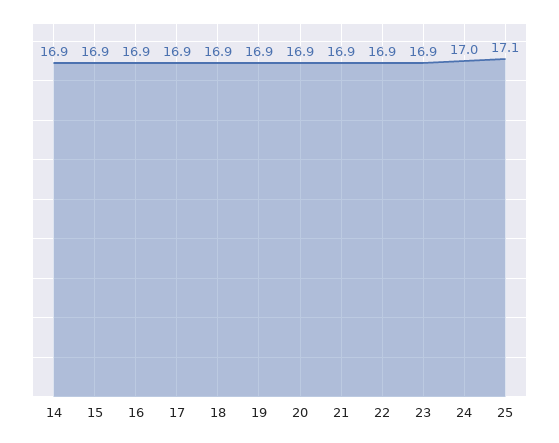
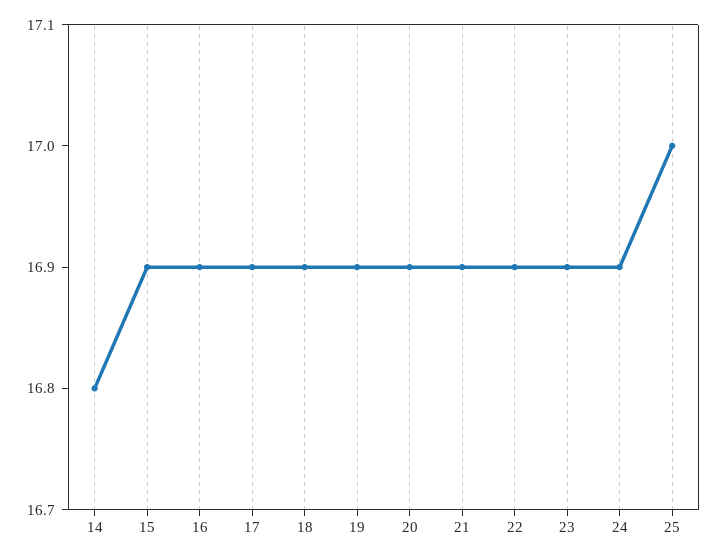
  {
-   "14": 16.9,
+   "14": 16.8,
    "15": 16.9,
    "16": 16.9,
    "17": 16.9,
    "18": 16.9,
    "19": 16.9,
    "20": 16.9,
    "21": 16.9,
    "22": 16.9,
    "23": 16.9,
-   "24": 17,
+   "24": 16.9,
-   "25": 17.1
+   "25": 17
  }

